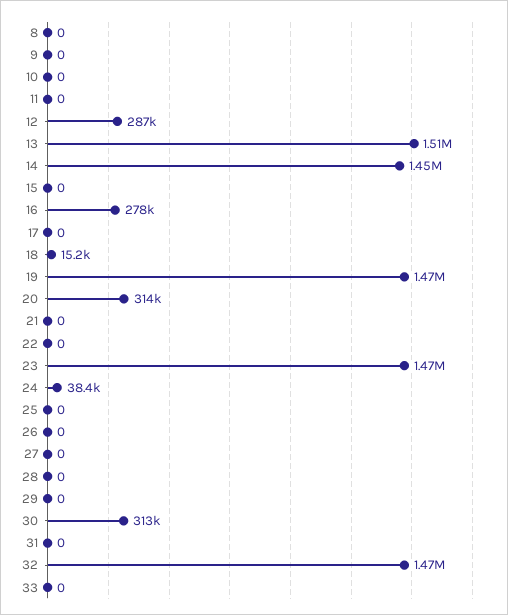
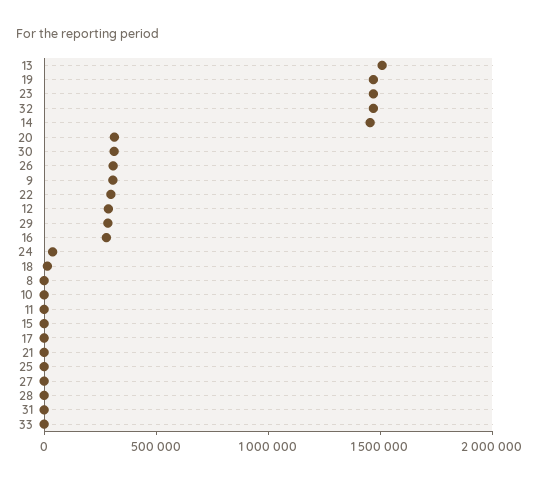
  {
    "8": 0,
-   "9": 0,
+   "9": 300000,
    "10": 0,
    "11": 0,
    "12": 287000,
    "13": 1510000,
    "14": 1450000,
    "15": 0,
    "16": 278000,
    "17": 0,
    "18": 15200,
    "19": 1470000,
    "20": 314000,
    "21": 0,
-   "22": 0,
+   "22": 300000,
    "23": 1470000,
    "24": 38400,
    "25": 0,
-   "26": 0,
+   "26": 300000,
    "27": 0,
    "28": 0,
-   "29": 0,
+   "29": 300000,
    "30": 313000,
    "31": 0,
    "32": 1470000,
    "33": 0
  }

